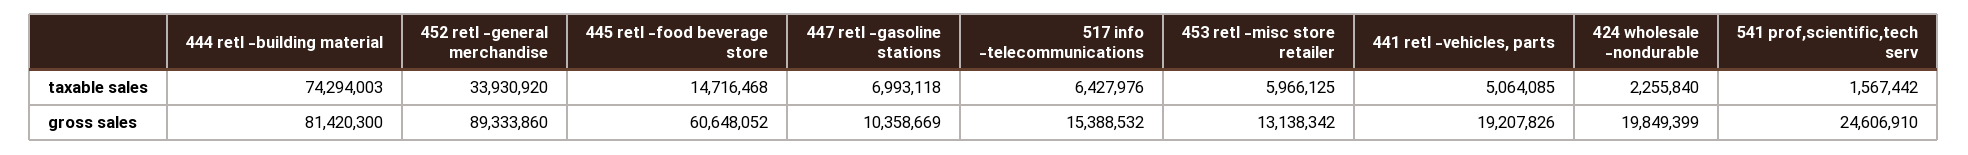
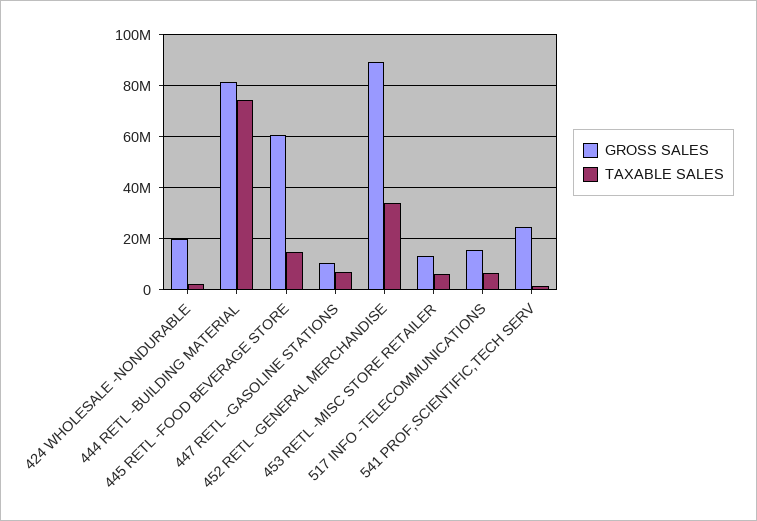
  {
    "taxable sales": {
      "444 retl -building material": 74294003,
      "452 retl -general merchandise": 33930920,
      "445 retl -food beverage store": 14716468,
      "447 retl -gasoline stations": 6993118,
      "517 info -telecommunications": 6427976,
      "453 retl -misc store retailer": 5966125,
-     "441 retl -vehicles, parts": 5064085,
      "424 wholesale -nondurable": 2255840,
      "541 prof,scientific,tech serv": 1567442
    },
    "gross sales": {
      "444 retl -building material": 81420300,
      "452 retl -general merchandise": 89333860,
      "445 retl -food beverage store": 60648052,
      "447 retl -gasoline stations": 10358669,
      "517 info -telecommunications": 15388532,
      "453 retl -misc store retailer": 13138342,
-     "441 retl -vehicles, parts": 19207826,
      "424 wholesale -nondurable": 19849399,
      "541 prof,scientific,tech serv": 24606910
    }
  }

